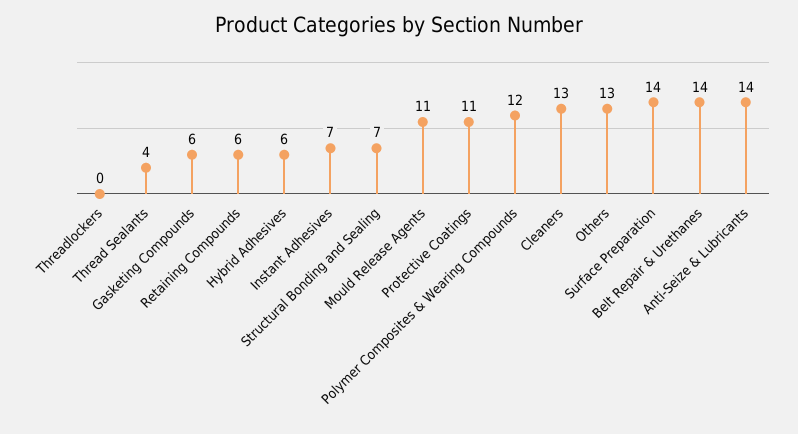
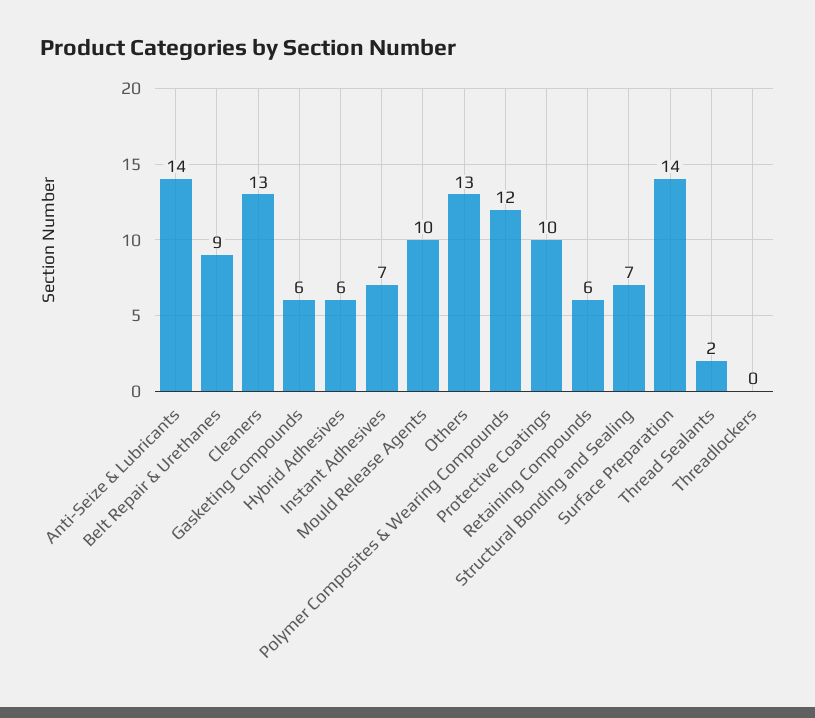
  {
    "Threadlockers": 0,
-   "Thread Sealants": 4,
+   "Thread Sealants": 2,
    "Gasketing Compounds": 6,
    "Retaining Compounds": 6,
    "Hybrid Adhesives": 6,
    "Instant Adhesives": 7,
    "Structural Bonding and Sealing": 7,
-   "Mould Release Agents": 11,
+   "Mould Release Agents": 10,
-   "Protective Coatings": 11,
+   "Protective Coatings": 10,
    "Polymer Composites & Wearing Compounds": 12,
    "Cleaners": 13,
    "Others": 13,
    "Surface Preparation": 14,
-   "Belt Repair & Urethanes": 14,
+   "Belt Repair & Urethanes": 9,
    "Anti-Seize & Lubricants": 14
  }

